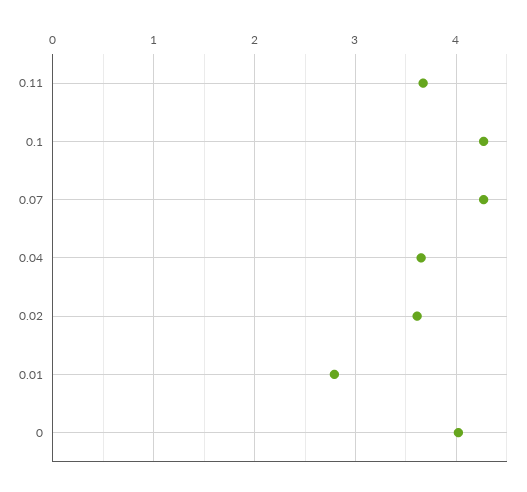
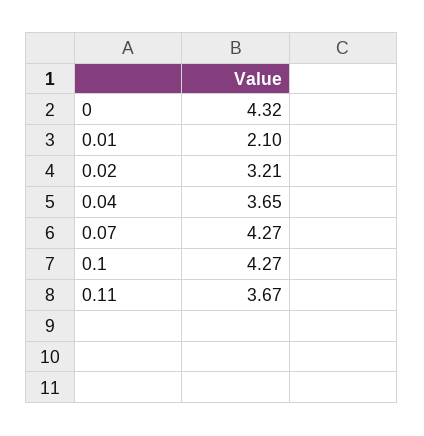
  {
    "0.11": 3.67,
    "0.1": 4.27,
    "0.07": 4.27,
    "0.04": 3.65,
-   "0.02": 3.6,
+   "0.02": 3.21,
-   "0.01": 2.8,
+   "0.01": 2.1,
-   "0": 4
+   "0": 4.32
  }

